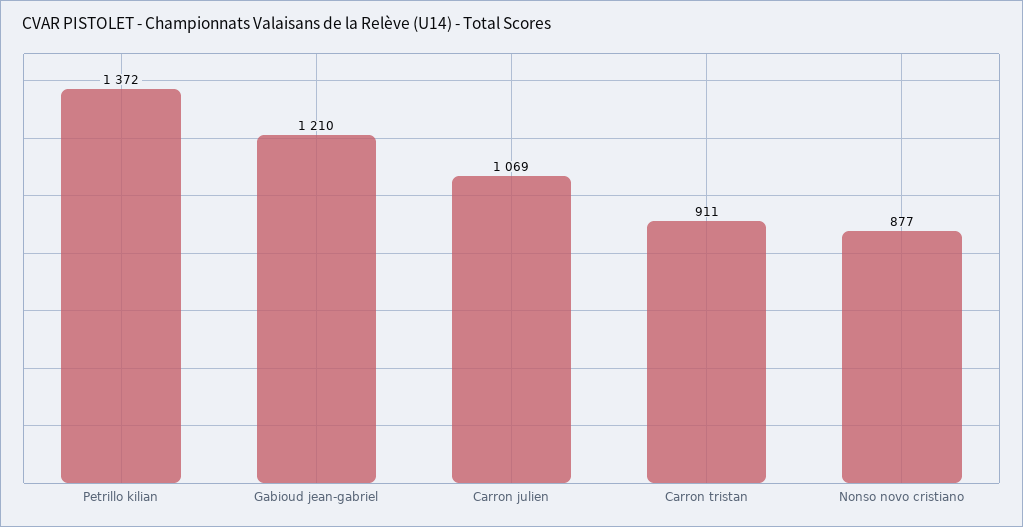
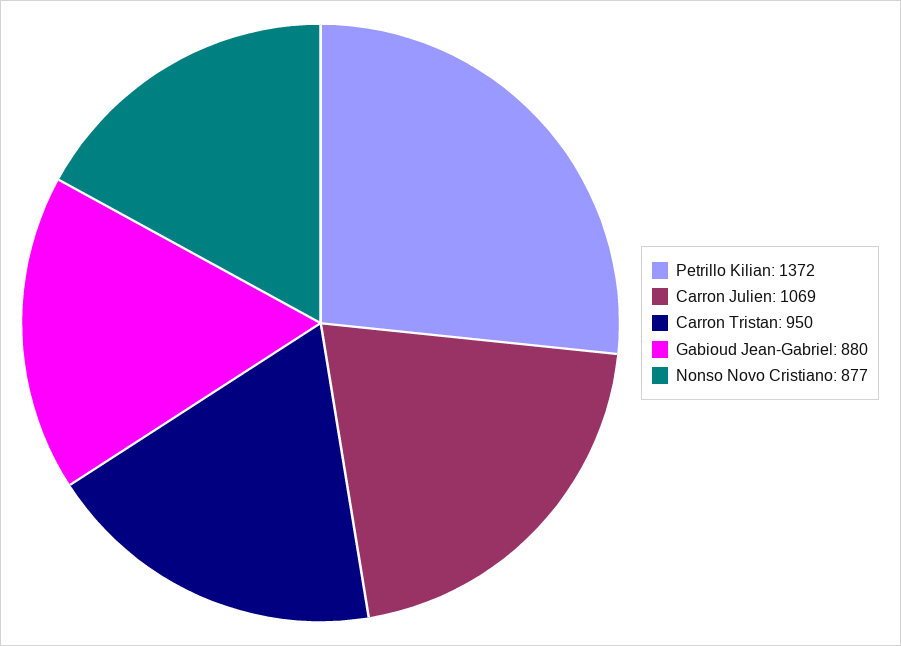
  {
    "Petrillo kilian": 1372,
-   "Gabioud jean-gabriel": 1210,
+   "Gabioud jean-gabriel": 880,
    "Carron julien": 1069,
-   "Carron tristan": 911,
+   "Carron tristan": 950,
    "Nonso novo cristiano": 877
  }

